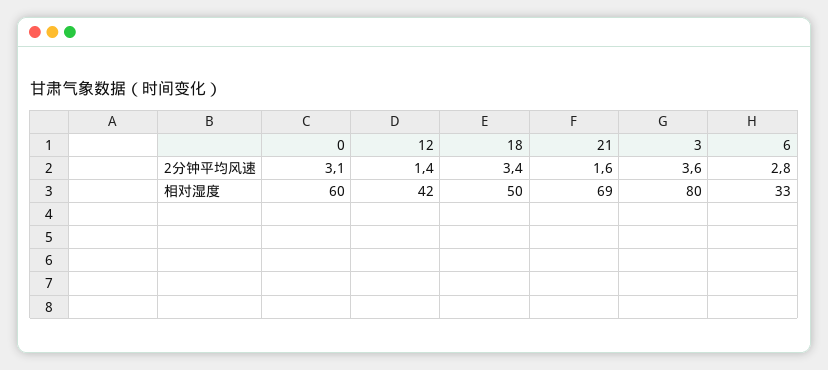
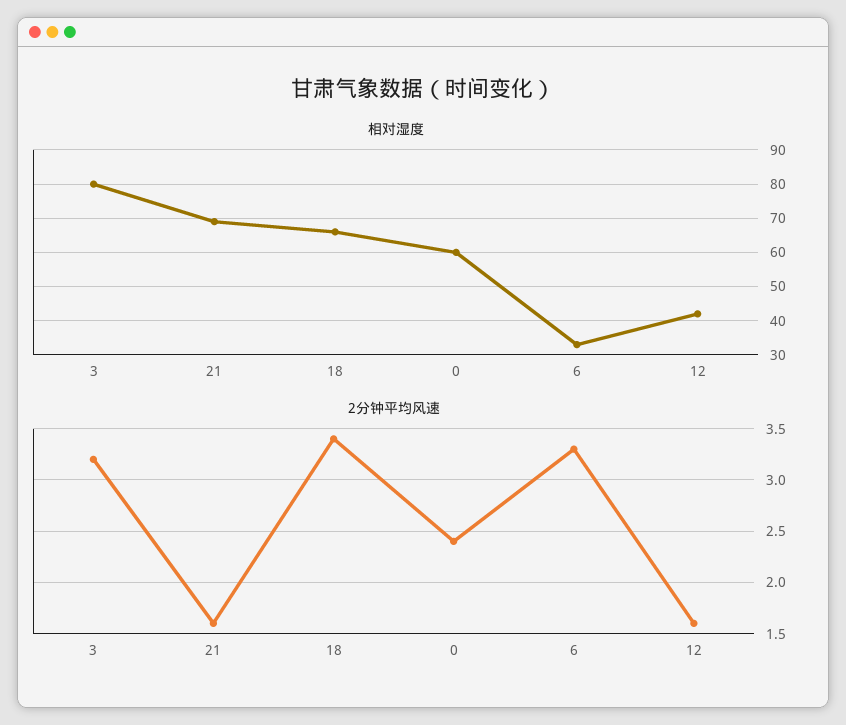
  {
    "2分钟平均风速": {
-     "0": 3.1,
+     "0": 2.4,
-     "12": 1.4,
+     "12": 1.6,
      "18": 3.4,
      "21": 1.6,
-     "3": 3.6,
+     "3": 3.2,
-     "6": 2.8
+     "6": 3.3
    },
    "相对湿度": {
      "0": 60,
      "12": 42,
-     "18": 50,
+     "18": 65,
      "21": 69,
      "3": 80,
      "6": 33
    }
  }

